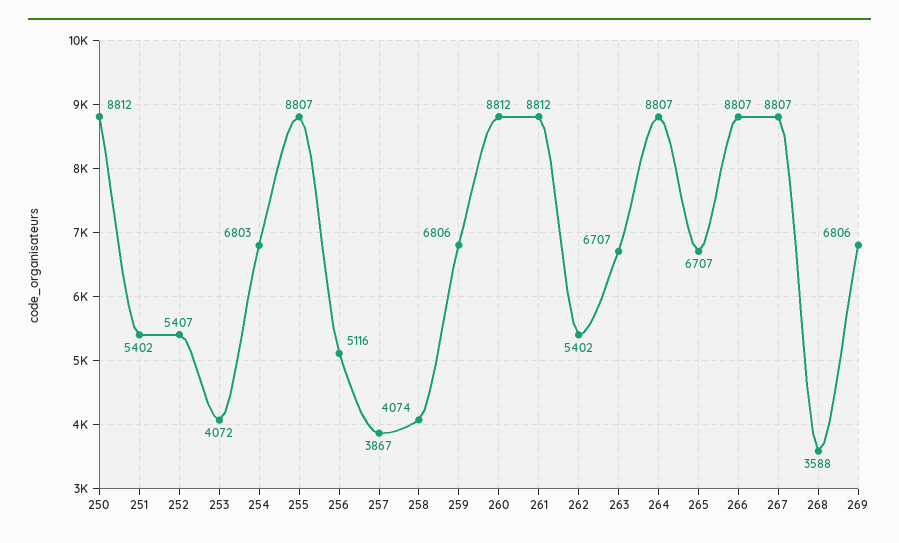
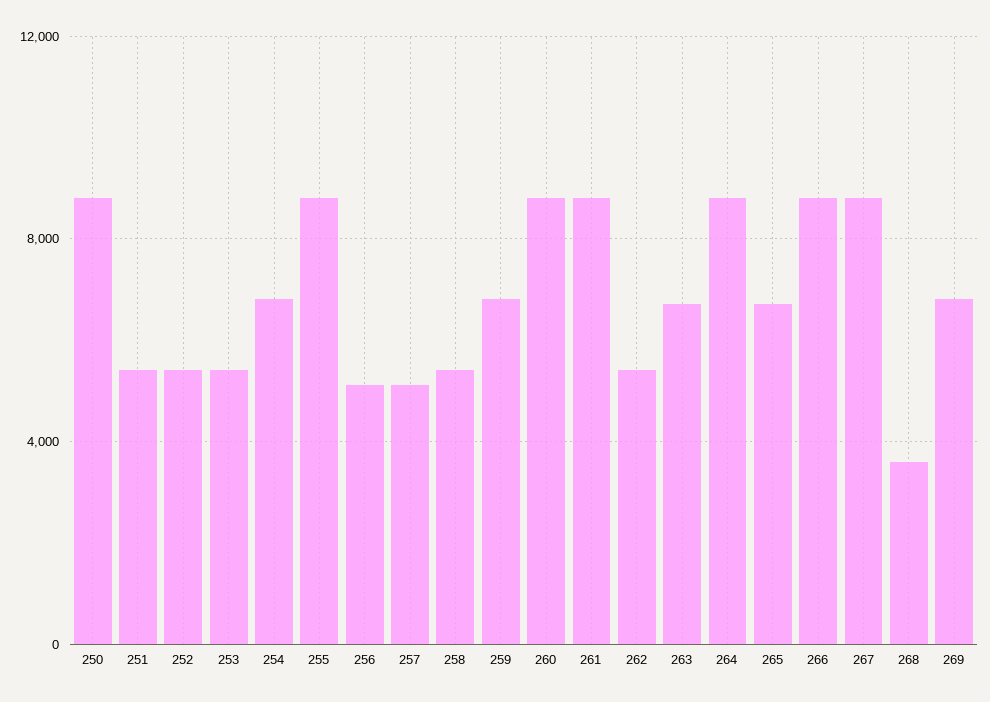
  {
    "250": 8812,
    "251": 5402,
    "252": 5407,
-   "253": 4072,
+   "253": 5500,
    "254": 6803,
    "255": 8807,
    "256": 5116,
-   "257": 3867,
+   "257": 5000,
-   "258": 4074,
+   "258": 5500,
    "259": 6806,
    "260": 8812,
    "261": 8812,
    "262": 5402,
    "263": 6707,
    "264": 8807,
    "265": 6707,
    "266": 8807,
    "267": 8807,
    "268": 3588,
    "269": 6806
  }

